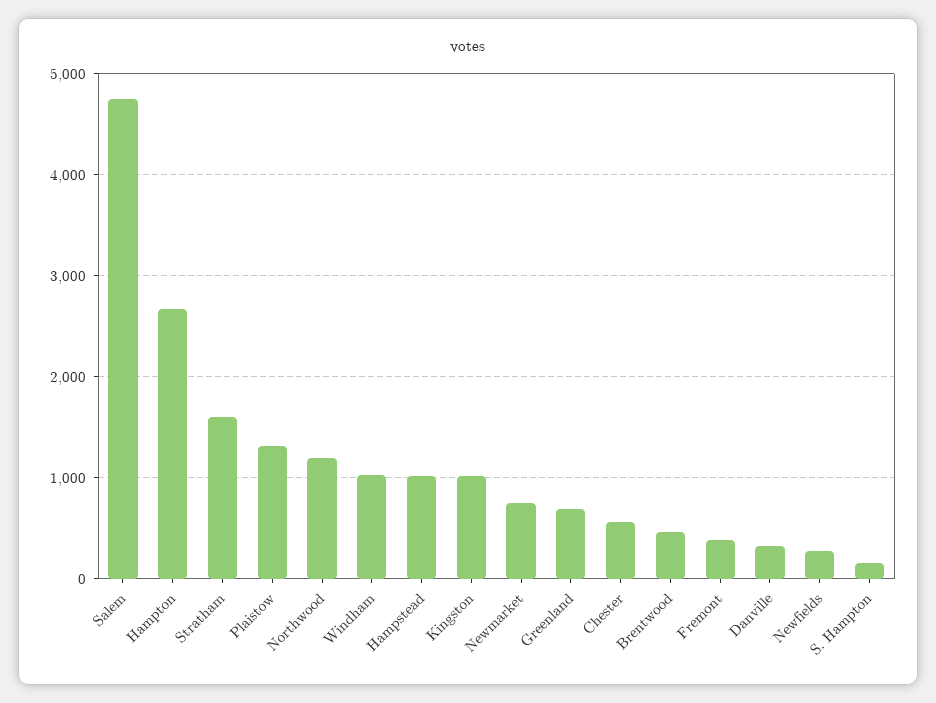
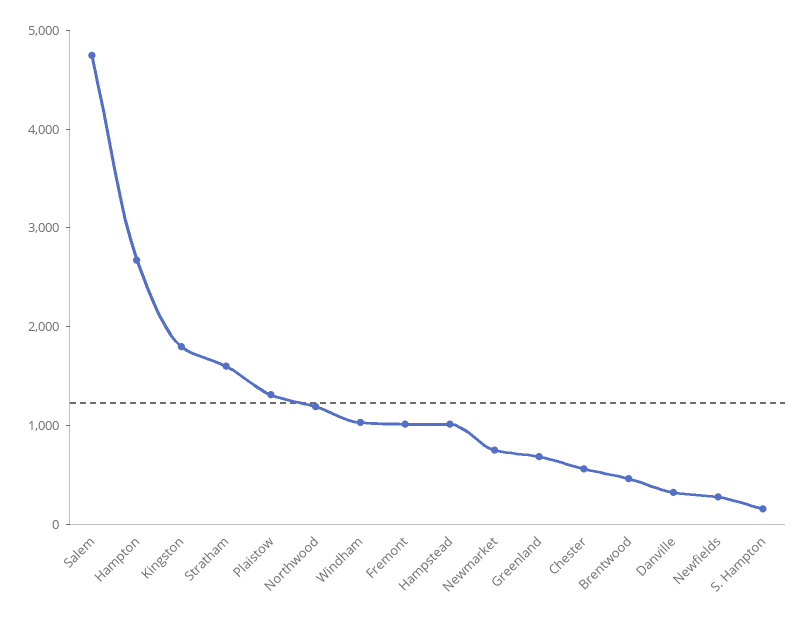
  {
    "Salem": 4700,
    "Hampton": 2700,
    "Stratham": 1600,
    "Plaistow": 1300,
    "Northwood": 1200,
    "Windham": 1000,
    "Hampstead": 1000,
-   "Kingston": 1000,
+   "Kingston": 1800,
    "Newmarket": 800,
    "Greenland": 700,
    "Chester": 600,
    "Brentwood": 500,
-   "Fremont": 400,
+   "Fremont": 1000,
    "Danville": 300,
    "Newfields": 300,
    "S. Hampton": 200
  }

